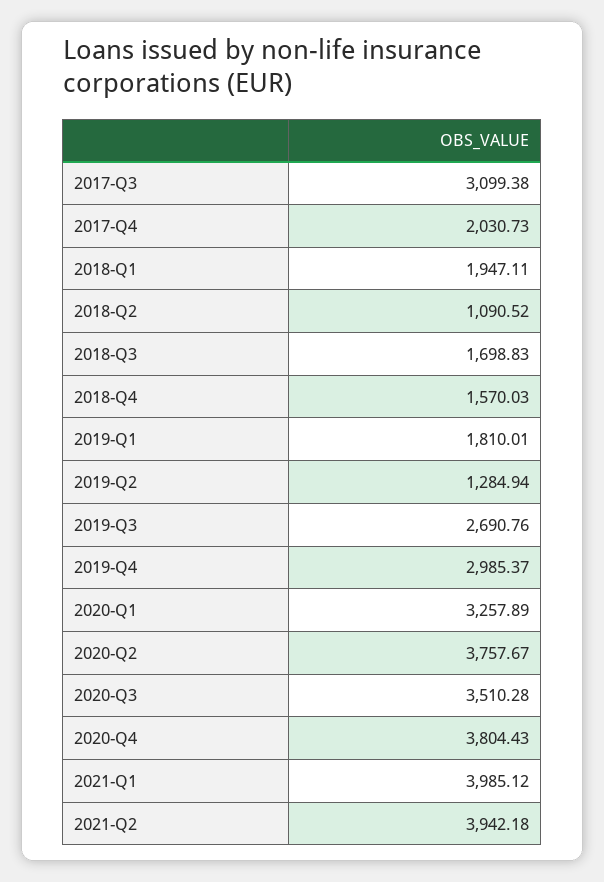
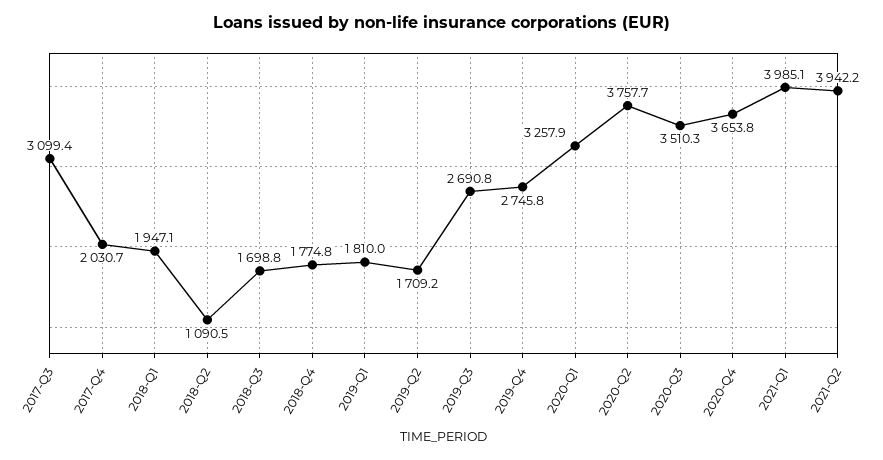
  {
    "2017-Q3": 3099.38,
    "2017-Q4": 2030.73,
    "2018-Q1": 1947.11,
    "2018-Q2": 1090.52,
    "2018-Q3": 1698.83,
-   "2018-Q4": 1570.03,
+   "2018-Q4": 1774.8,
    "2019-Q1": 1810.01,
-   "2019-Q2": 1284.94,
+   "2019-Q2": 1709.2,
    "2019-Q3": 2690.76,
-   "2019-Q4": 2985.37,
+   "2019-Q4": 2745.8,
    "2020-Q1": 3257.89,
    "2020-Q2": 3757.67,
    "2020-Q3": 3510.28,
-   "2020-Q4": 3804.43,
+   "2020-Q4": 3653.8,
    "2021-Q1": 3985.12,
    "2021-Q2": 3942.18
  }

